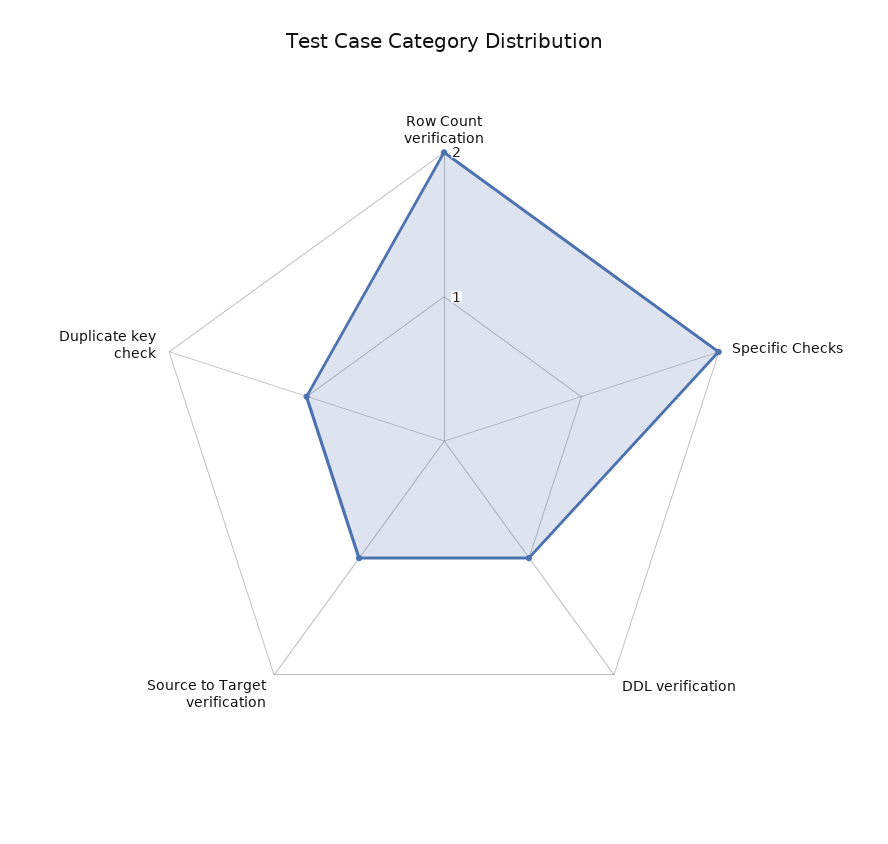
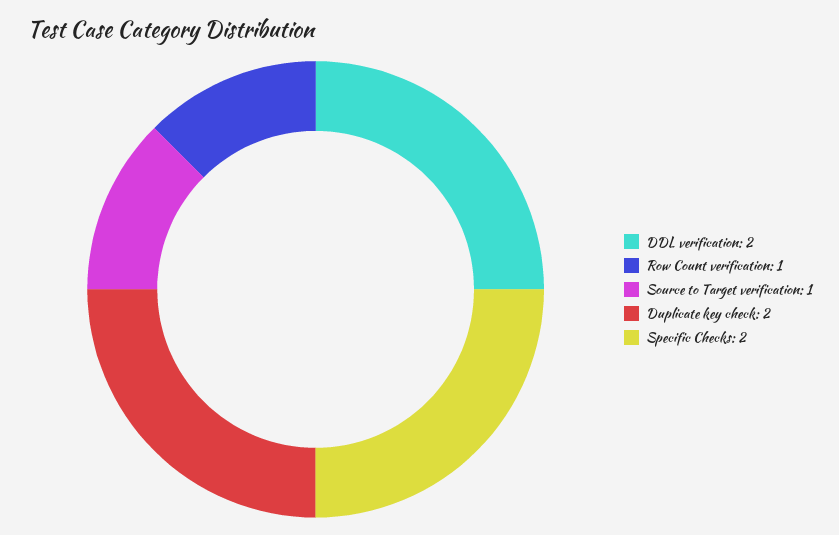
  {
-   "Row Count verification": 2,
+   "Row Count verification": 1,
    "Specific Checks": 2,
-   "DDL verification": 1,
+   "DDL verification": 2,
    "Source to Target verification": 1,
-   "Duplicate key check": 1
+   "Duplicate key check": 2
  }

